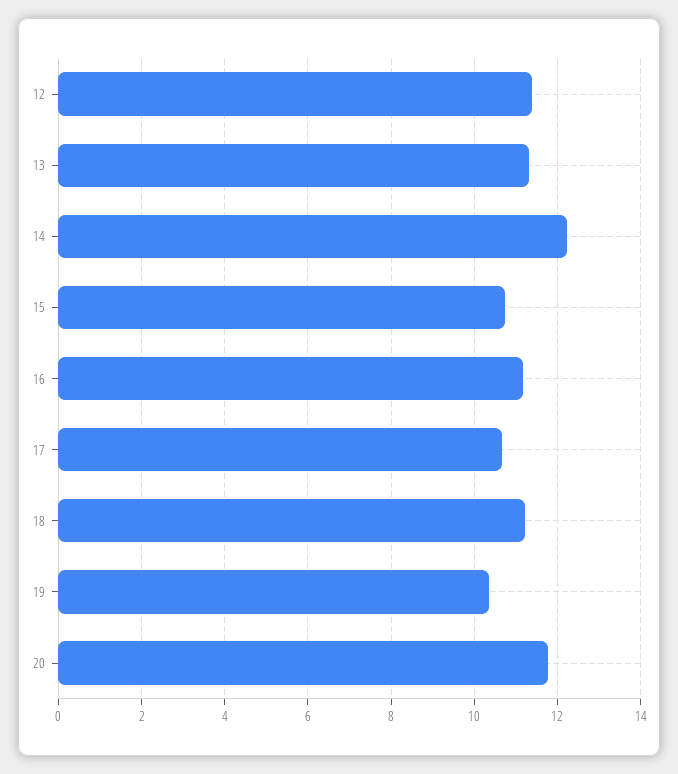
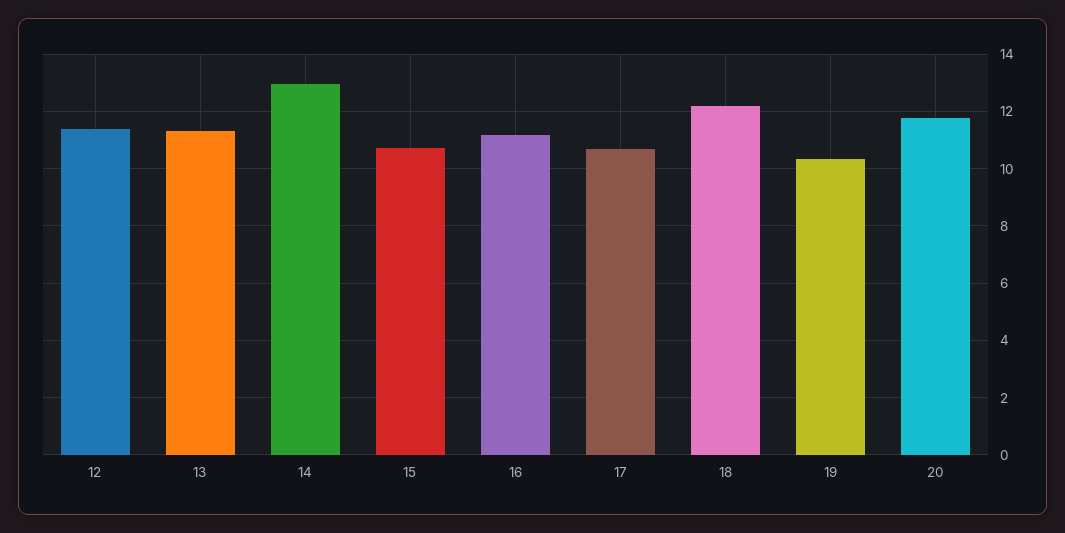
  {
    "12": 11.4,
    "13": 11.4,
-   "14": 12.2,
+   "14": 13,
    "15": 10.8,
    "16": 11.2,
    "17": 10.6,
-   "18": 11.2,
+   "18": 12.25,
    "19": 10.4,
    "20": 11.8
  }

